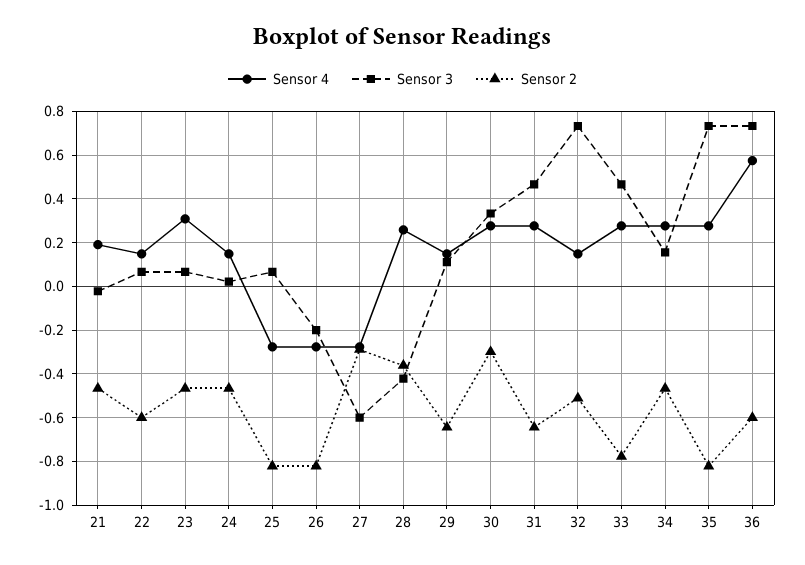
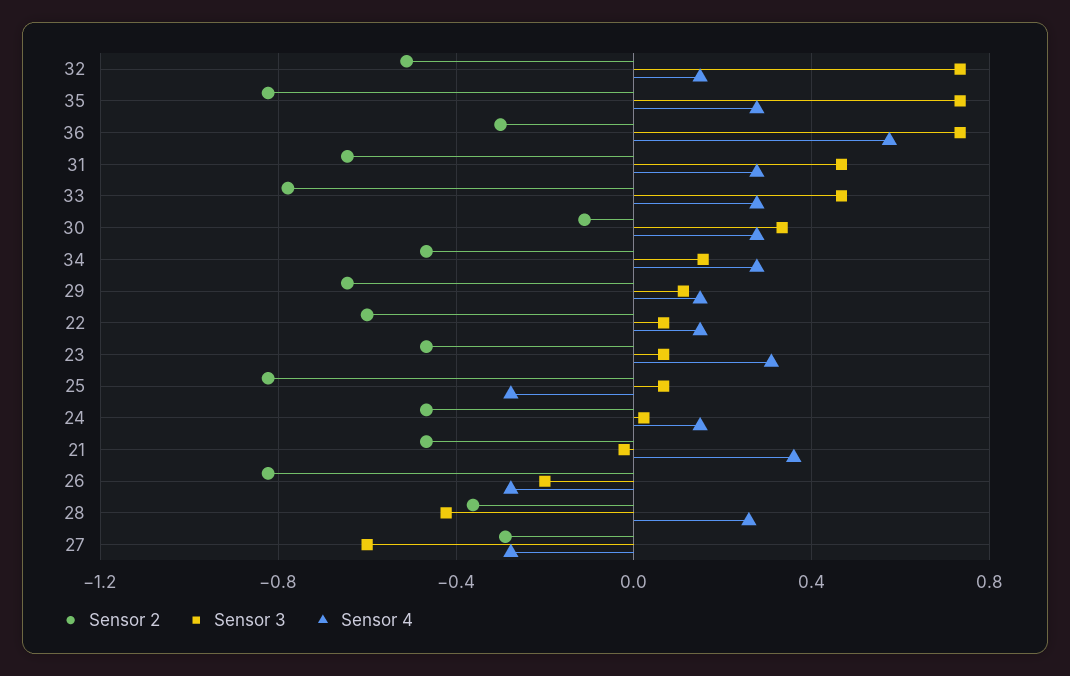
  {
    "Sensor 4": {
-     "21": 0.2,
+     "21": 0.35,
      "22": 0.15,
      "23": 0.3,
      "24": 0.15,
      "25": -0.3,
      "26": -0.3,
      "27": -0.3,
      "28": 0.25,
      "29": 0.15,
      "30": 0.3,
      "31": 0.3,
      "32": 0.15,
      "33": 0.3,
      "34": 0.3,
      "35": 0.3,
      "36": 0.55
    },
    "Sensor 3": {
      "21": 0,
      "22": 0.05,
      "23": 0.05,
      "24": 0,
      "25": 0.05,
      "26": -0.2,
      "27": -0.6,
      "28": -0.4,
      "29": 0.1,
      "30": 0.35,
      "31": 0.45,
      "32": 0.75,
      "33": 0.45,
      "34": 0.15,
      "35": 0.75,
      "36": 0.75
    },
    "Sensor 2": {
      "21": -0.45,
      "22": -0.6,
      "23": -0.45,
      "24": -0.45,
      "25": -0.8,
      "26": -0.8,
      "27": -0.3,
      "28": -0.35,
      "29": -0.65,
-     "30": -0.3,
+     "30": -0.1,
      "31": -0.65,
      "32": -0.5,
      "33": -0.8,
      "34": -0.45,
      "35": -0.8,
-     "36": -0.6
+     "36": -0.3
    }
  }

